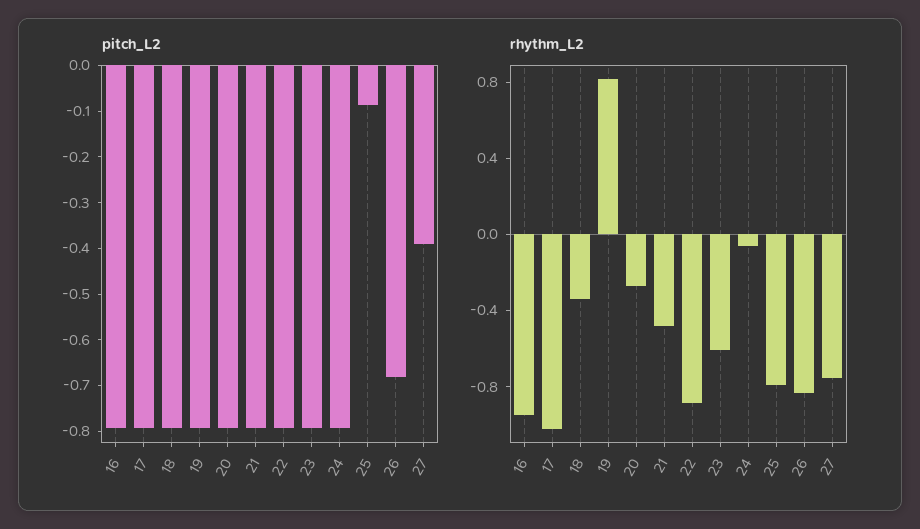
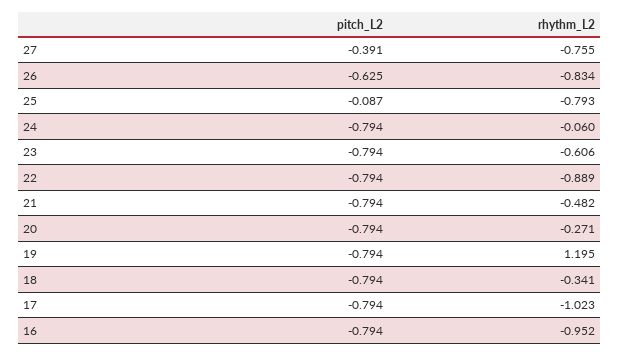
  {
    "pitch_L2": {
      "16": -0.794,
      "17": -0.794,
      "18": -0.794,
      "19": -0.794,
      "20": -0.794,
      "21": -0.794,
      "22": -0.794,
      "23": -0.794,
      "24": -0.794,
      "25": -0.087,
-     "26": -0.68,
+     "26": -0.625,
      "27": -0.391
    },
    "rhythm_L2": {
      "16": -0.952,
      "17": -1.023,
      "18": -0.341,
-     "19": 0.8,
+     "19": 1.195,
      "20": -0.271,
      "21": -0.482,
      "22": -0.889,
      "23": -0.606,
      "24": -0.06,
      "25": -0.793,
      "26": -0.834,
      "27": -0.755
    }
  }

